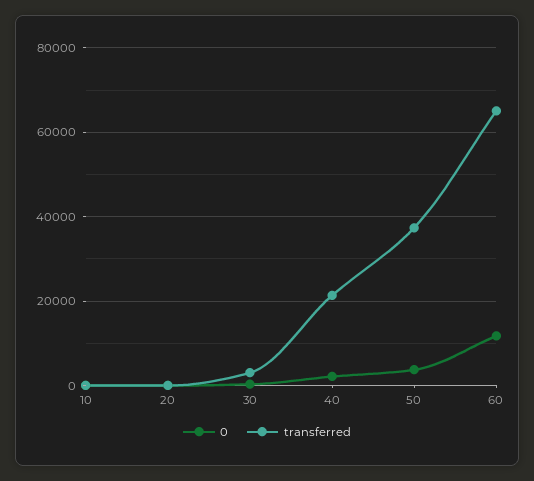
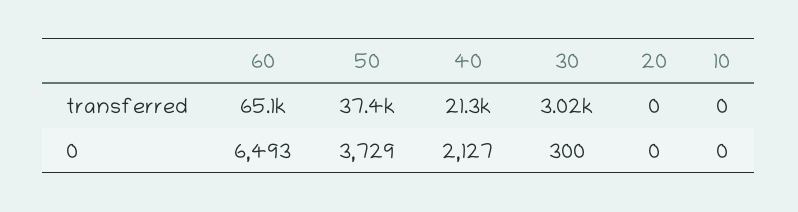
  {
    "0": {
      "10": 0,
      "20": 0,
      "30": 300,
      "40": 2127,
      "50": 3729,
-     "60": 12000
+     "60": 6493
    },
    "transferred": {
      "10": 0,
      "20": 0,
      "30": 3020,
      "40": 21300,
      "50": 37400,
      "60": 65100
    }
  }

